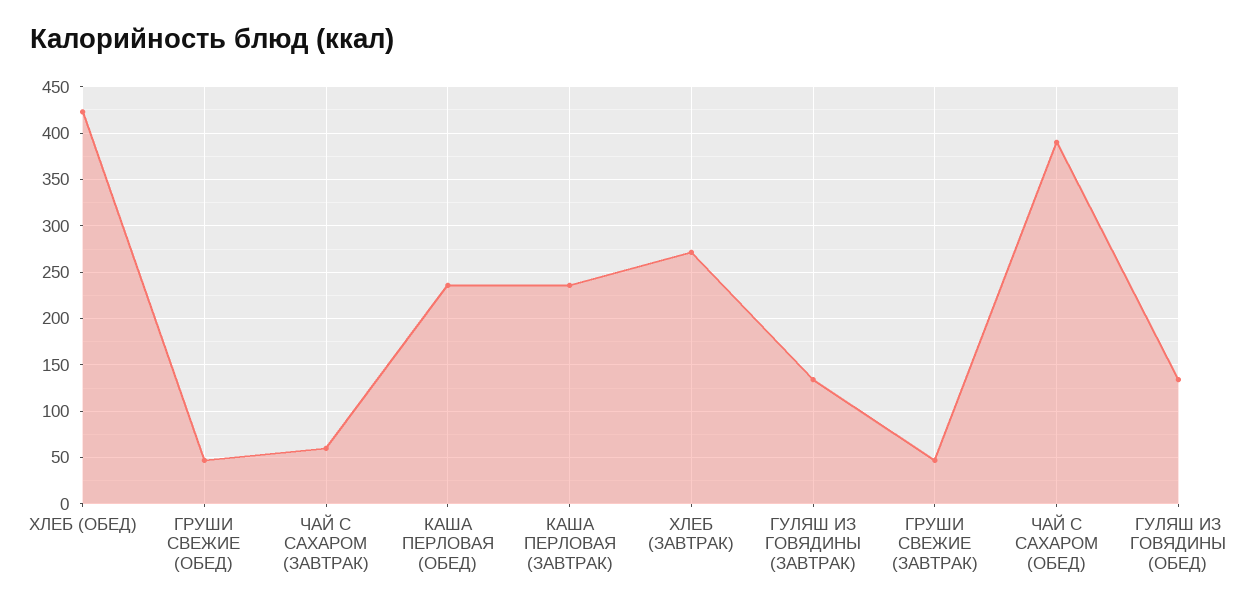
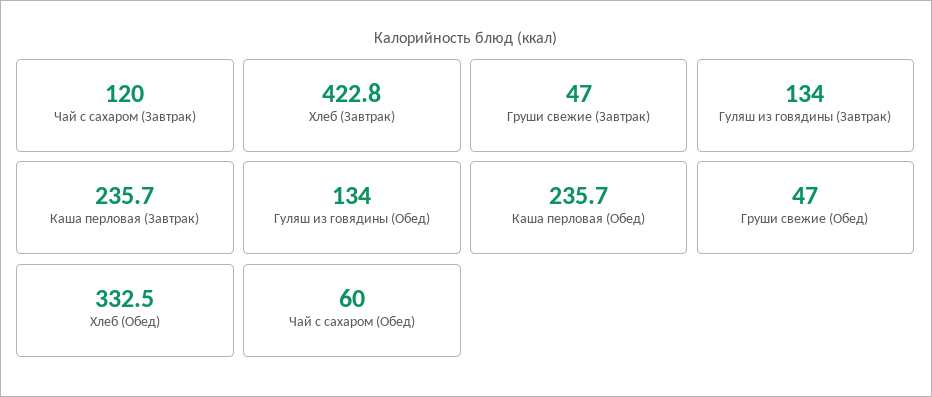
  {
-   "ХЛЕБ (ОБЕД)": 420,
+   "ХЛЕБ (ОБЕД)": 332.5,
    "ГРУШИ СВЕЖИЕ (ОБЕД)": 47,
-   "ЧАЙ С САХАРОМ (ЗАВТРАК)": 60,
+   "ЧАЙ С САХАРОМ (ЗАВТРАК)": 120,
    "КАША ПЕРЛОВАЯ (ОБЕД)": 235.7,
    "КАША ПЕРЛОВАЯ (ЗАВТРАК)": 235.7,
-   "ХЛЕБ (ЗАВТРАК)": 270,
+   "ХЛЕБ (ЗАВТРАК)": 422.8,
    "ГУЛЯШ ИЗ ГОВЯДИНЫ (ЗАВТРАК)": 134,
    "ГРУШИ СВЕЖИЕ (ЗАВТРАК)": 47,
-   "ЧАЙ С САХАРОМ (ОБЕД)": 390,
+   "ЧАЙ С САХАРОМ (ОБЕД)": 60,
    "ГУЛЯШ ИЗ ГОВЯДИНЫ (ОБЕД)": 134
  }

